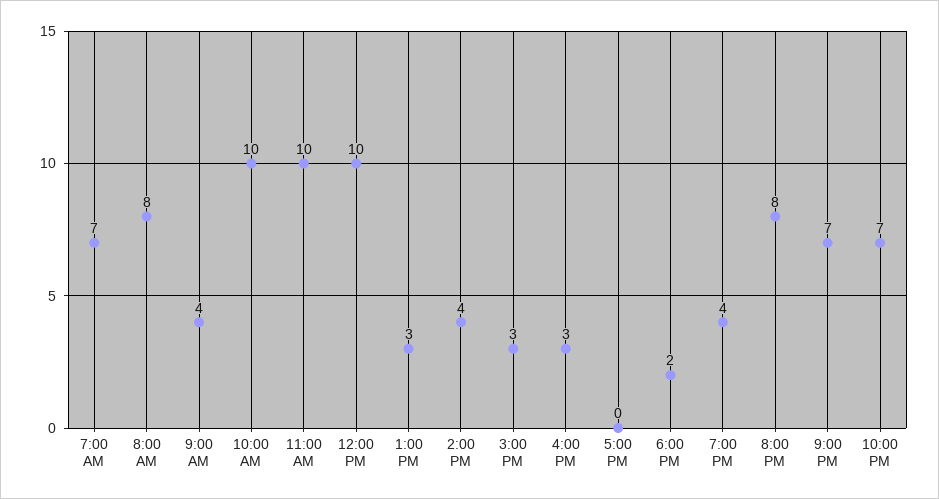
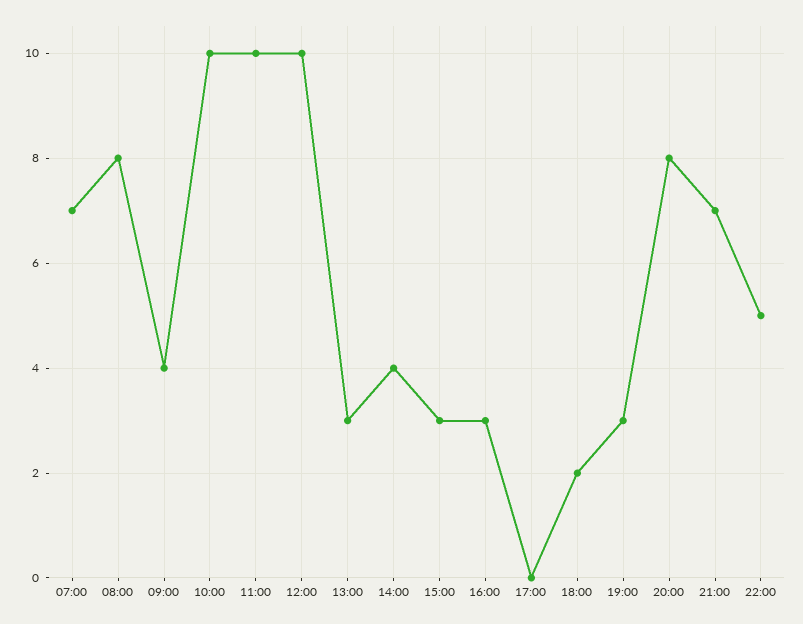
  {
    "7:00 AM": 7,
    "8:00 AM": 8,
    "9:00 AM": 4,
    "10:00 AM": 10,
    "11:00 AM": 10,
    "12:00 PM": 10,
    "1:00 PM": 3,
    "2:00 PM": 4,
    "3:00 PM": 3,
    "4:00 PM": 3,
    "5:00 PM": 0,
    "6:00 PM": 2,
-   "7:00 PM": 4,
+   "7:00 PM": 3,
    "8:00 PM": 8,
    "9:00 PM": 7,
-   "10:00 PM": 7
+   "10:00 PM": 5
  }

